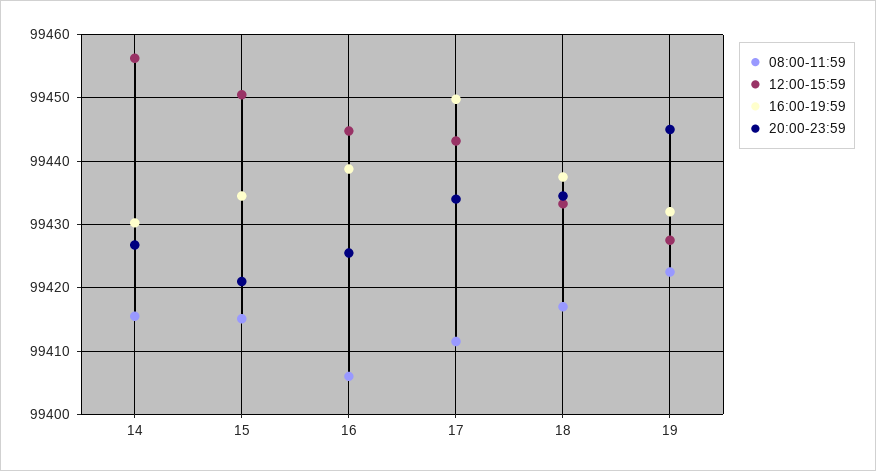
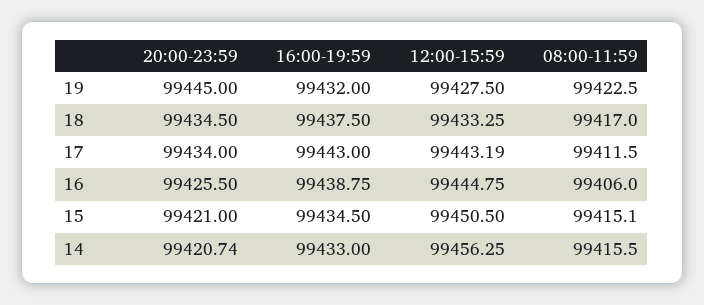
  {
    "08:00-11:59": {
      "14": 99415.5,
      "15": 99415.1,
      "16": 99406,
      "17": 99411.5,
      "18": 99417,
      "19": 99422.5
    },
    "12:00-15:59": {
      "14": 99456.25,
      "15": 99450.5,
      "16": 99444.75,
      "17": 99443.19,
      "18": 99433.25,
      "19": 99427.5
    },
    "16:00-19:59": {
-     "14": 99430,
+     "14": 99433,
      "15": 99434.5,
      "16": 99438.75,
-     "17": 99450,
+     "17": 99443,
      "18": 99437.5,
      "19": 99432
    },
    "20:00-23:59": {
-     "14": 99427,
+     "14": 99420.74,
      "15": 99421,
      "16": 99425.5,
      "17": 99434,
      "18": 99434.5,
      "19": 99445
    }
  }

